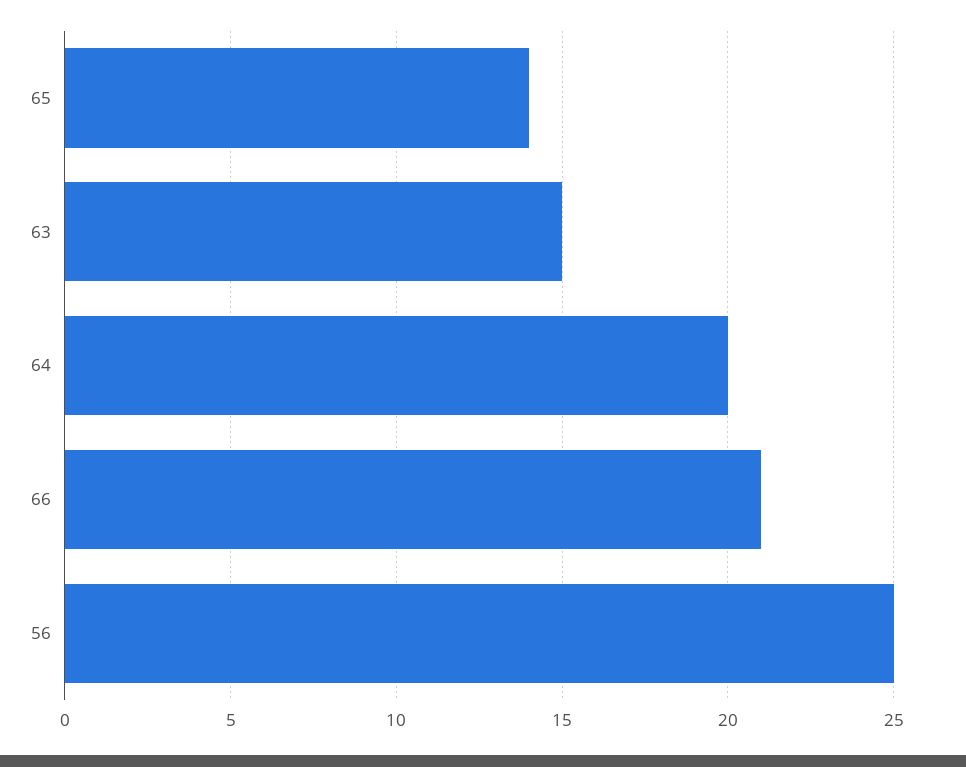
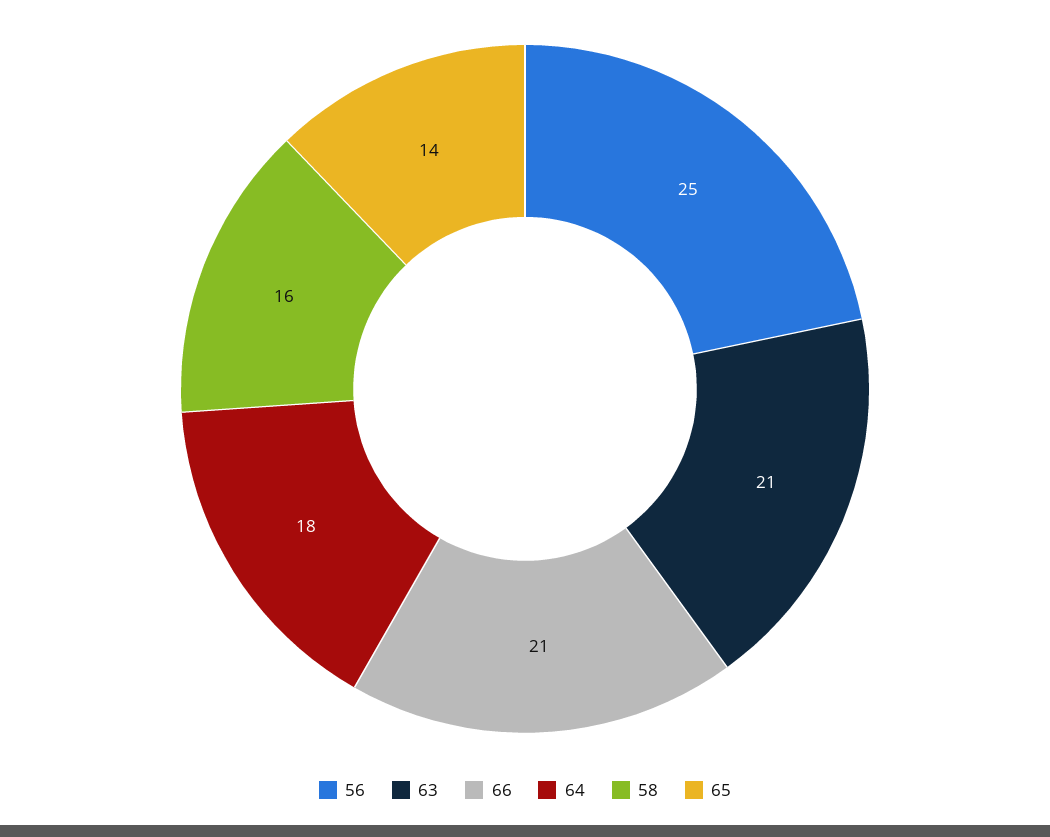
  {
    "65": 14,
-   "63": 15,
+   "63": 21,
-   "64": 20,
+   "64": 18,
    "66": 21,
-   "56": 25
+   "56": 25,
+   "58": 16
  }

